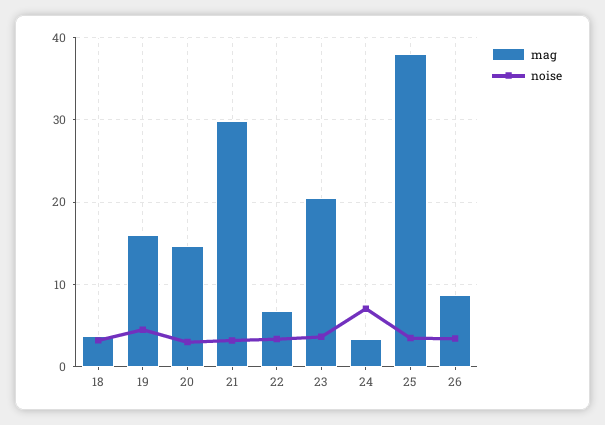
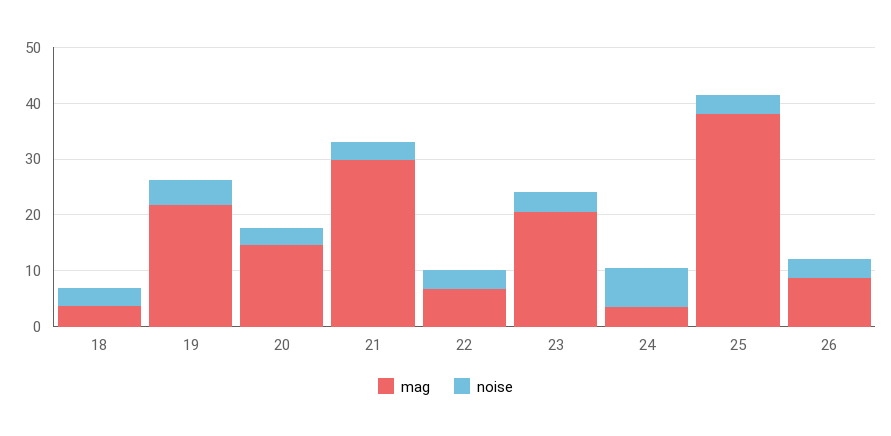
  {
    "mag": {
      "18": 4,
-     "19": 16,
+     "19": 22,
      "20": 15,
      "21": 30,
      "22": 7,
      "23": 21,
      "24": 3,
      "25": 38,
      "26": 9
    },
    "noise": {
      "18": 3,
      "19": 4,
      "20": 3,
      "21": 3,
      "22": 3,
      "23": 4,
      "24": 7,
      "25": 3,
      "26": 3
    }
  }

